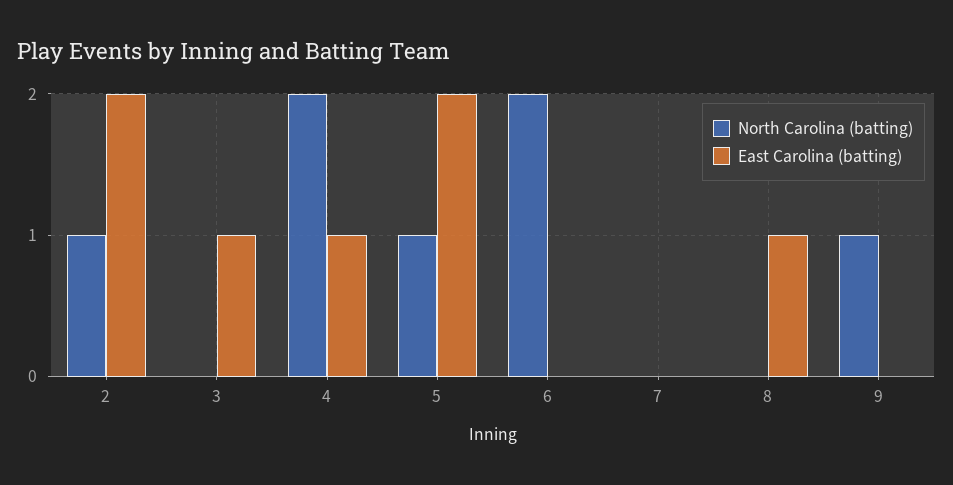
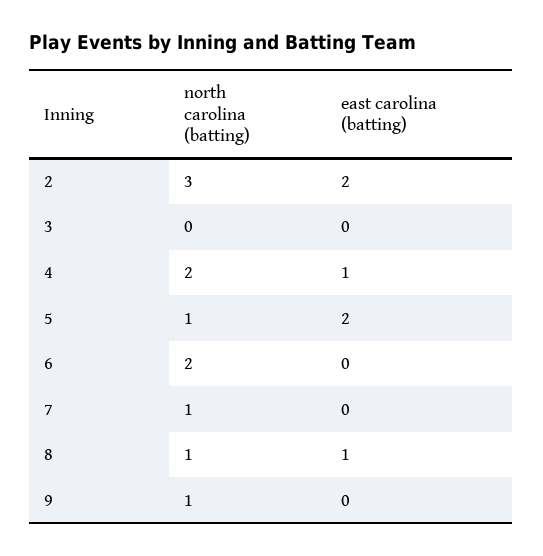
  {
    "North Carolina (batting)": {
-     "2": 1,
+     "2": 3,
      "3": 0,
      "4": 2,
      "5": 1,
      "6": 2,
-     "7": 0,
+     "7": 1,
-     "8": 0,
+     "8": 1,
      "9": 1
    },
    "East Carolina (batting)": {
      "2": 2,
-     "3": 1,
+     "3": 0,
      "4": 1,
      "5": 2,
      "6": 0,
      "7": 0,
      "8": 1,
      "9": 0
    }
  }

